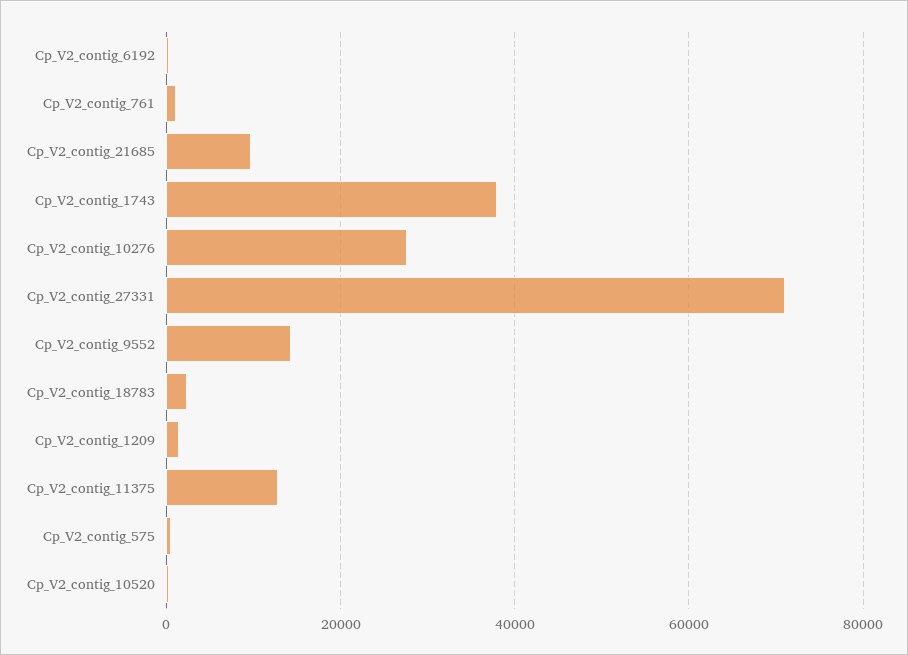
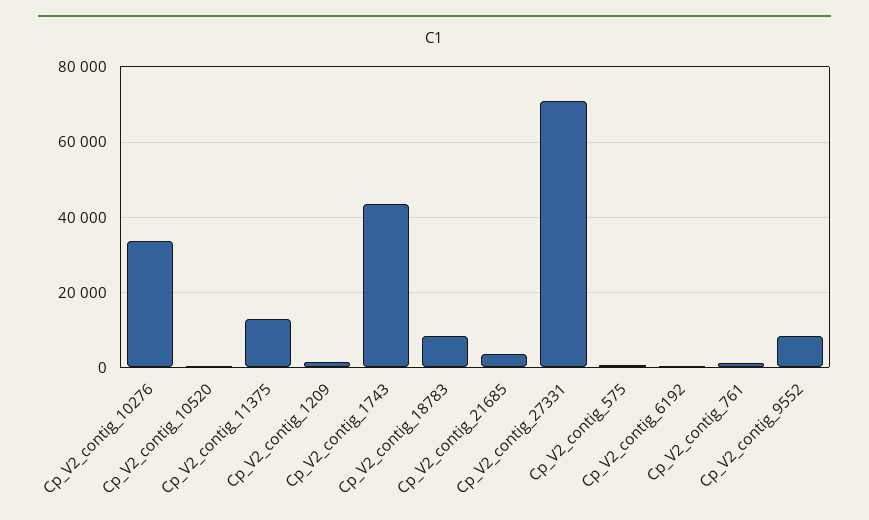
  {
    "Cp_V2_contig_6192": 0,
    "Cp_V2_contig_761": 2000,
-   "Cp_V2_contig_21685": 10000,
+   "Cp_V2_contig_21685": 4000,
-   "Cp_V2_contig_1743": 38000,
+   "Cp_V2_contig_1743": 44000,
-   "Cp_V2_contig_10276": 28000,
+   "Cp_V2_contig_10276": 34000,
    "Cp_V2_contig_27331": 72000,
-   "Cp_V2_contig_9552": 14000,
+   "Cp_V2_contig_9552": 8000,
-   "Cp_V2_contig_18783": 2000,
+   "Cp_V2_contig_18783": 8000,
    "Cp_V2_contig_1209": 2000,
    "Cp_V2_contig_11375": 12000,
    "Cp_V2_contig_575": 0,
    "Cp_V2_contig_10520": 0
  }

